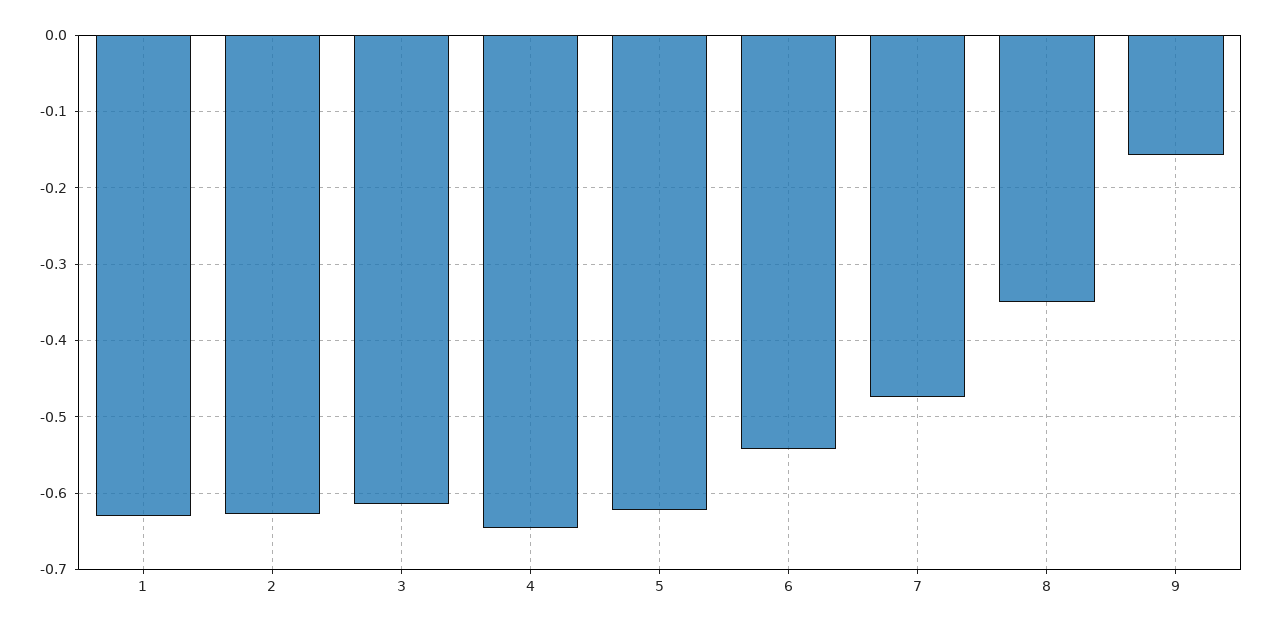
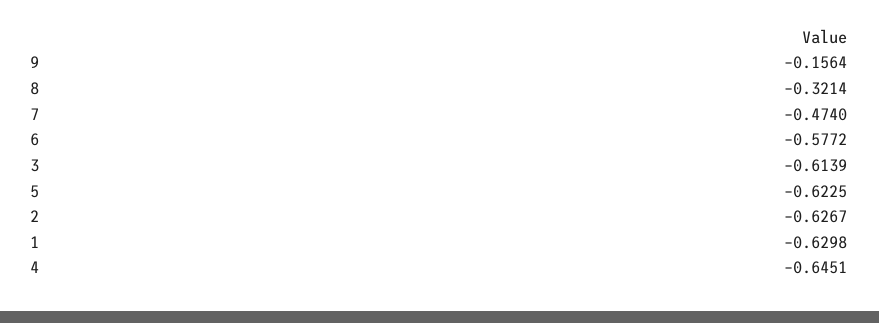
  {
    "1": -0.6298,
    "2": -0.6267,
    "3": -0.6139,
    "4": -0.6451,
    "5": -0.6225,
-   "6": -0.54,
+   "6": -0.5772,
    "7": -0.474,
-   "8": -0.35,
+   "8": -0.3214,
    "9": -0.1564
  }

